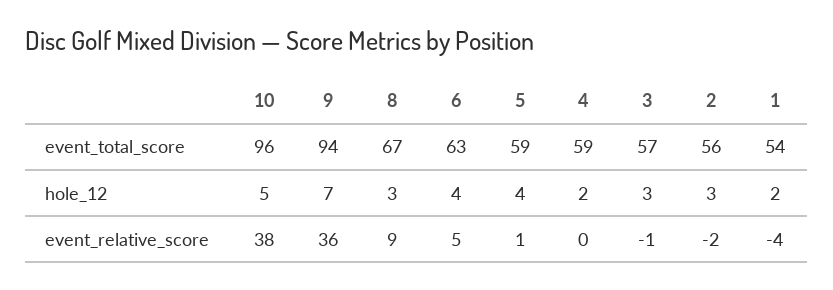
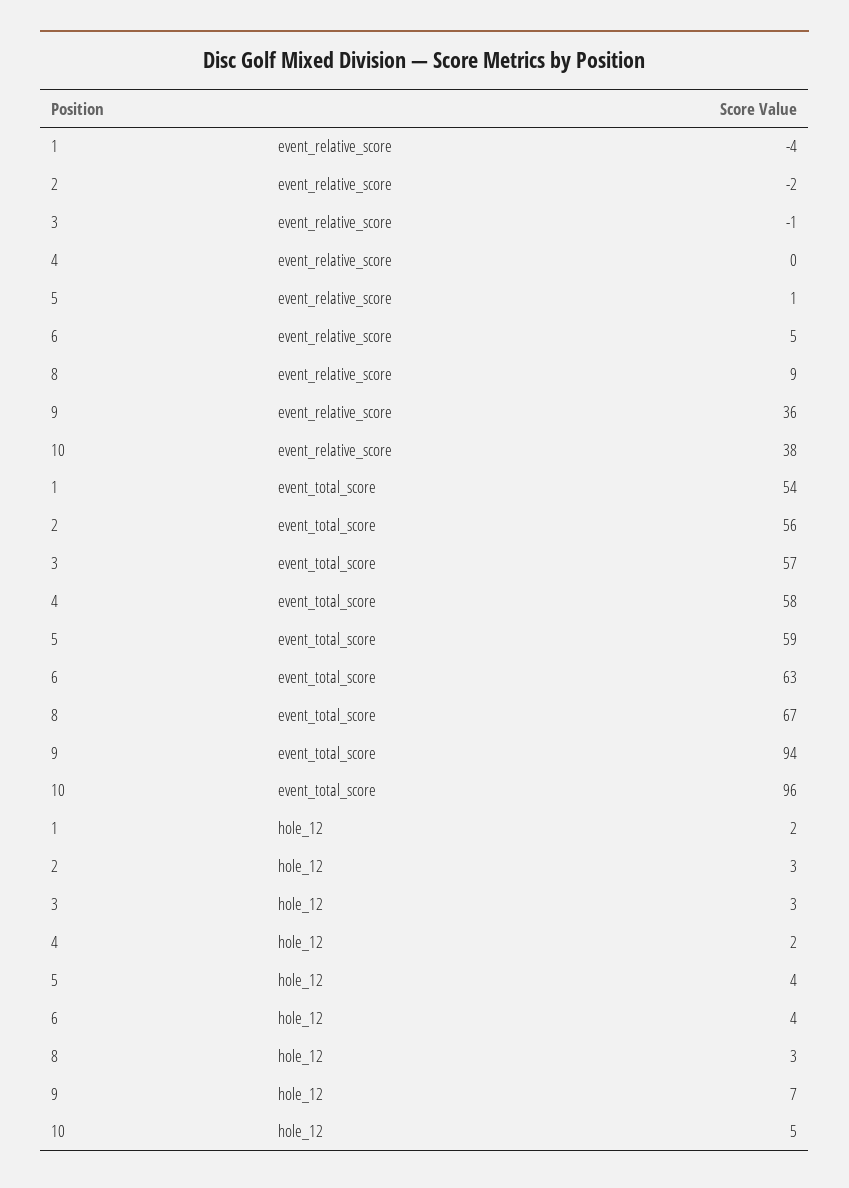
  {
    "10": {
      "event_total_score": 96,
      "hole_12": 5,
      "event_relative_score": 38
    },
    "9": {
      "event_total_score": 94,
      "hole_12": 7,
      "event_relative_score": 36
    },
    "8": {
      "event_total_score": 67,
      "hole_12": 3,
      "event_relative_score": 9
    },
    "6": {
      "event_total_score": 63,
      "hole_12": 4,
      "event_relative_score": 5
    },
    "5": {
      "event_total_score": 59,
      "hole_12": 4,
      "event_relative_score": 1
    },
    "4": {
-     "event_total_score": 59,
+     "event_total_score": 58,
      "hole_12": 2,
      "event_relative_score": 0
    },
    "3": {
      "event_total_score": 57,
      "hole_12": 3,
      "event_relative_score": -1
    },
    "2": {
      "event_total_score": 56,
      "hole_12": 3,
      "event_relative_score": -2
    },
    "1": {
      "event_total_score": 54,
      "hole_12": 2,
      "event_relative_score": -4
    }
  }

